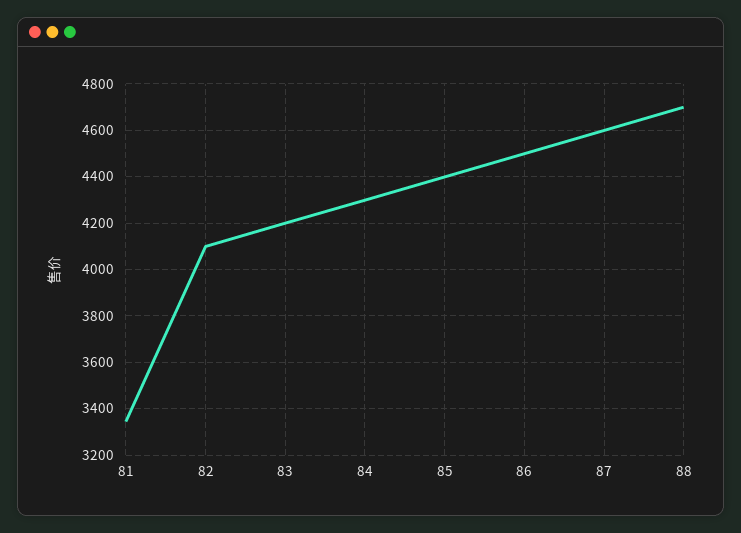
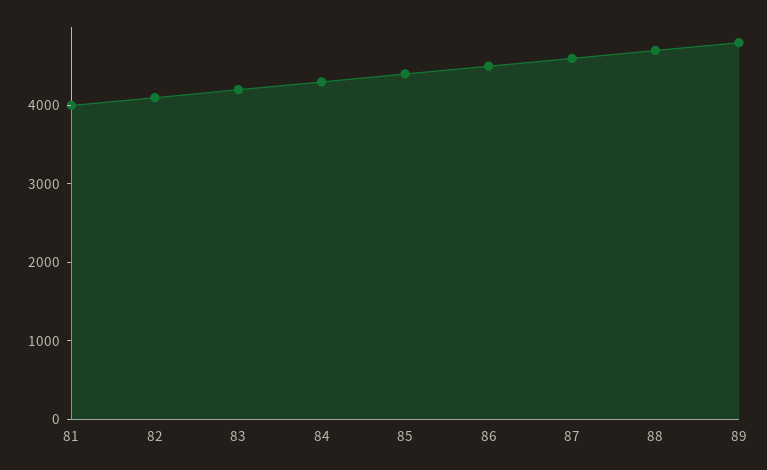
  {
-   "81": 3350,
+   "81": 4000,
    "82": 4100,
    "83": 4200,
    "84": 4300,
    "85": 4400,
    "86": 4500,
    "87": 4600,
-   "88": 4700
+   "88": 4700,
+   "89": 4800
  }

